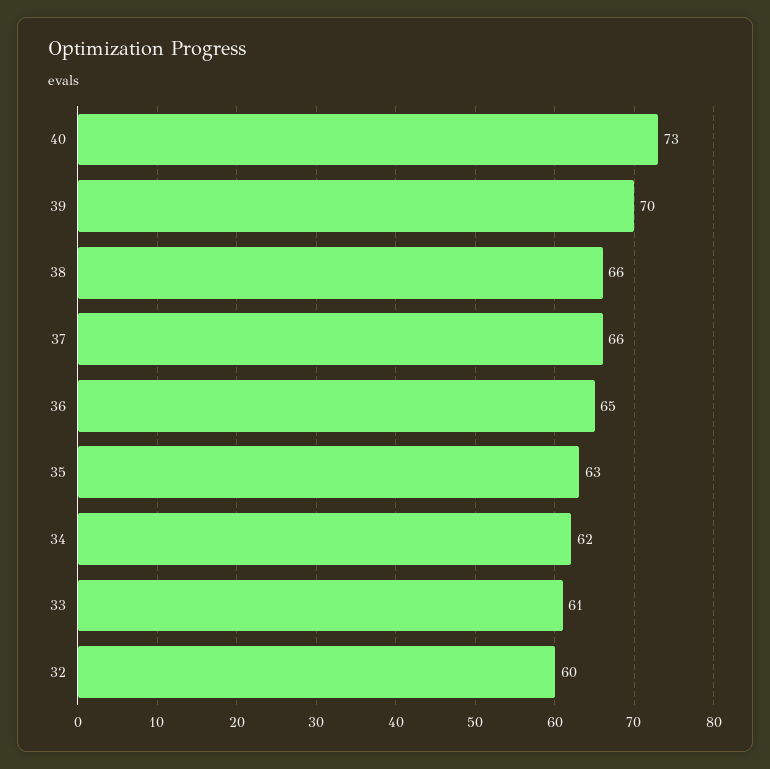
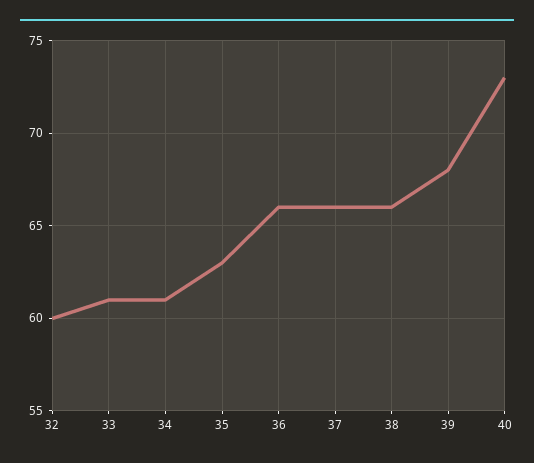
  {
    "40": 73,
-   "39": 70,
+   "39": 68,
    "38": 66,
    "37": 66,
-   "36": 65,
+   "36": 66,
    "35": 63,
-   "34": 62,
+   "34": 61,
    "33": 61,
    "32": 60
  }

